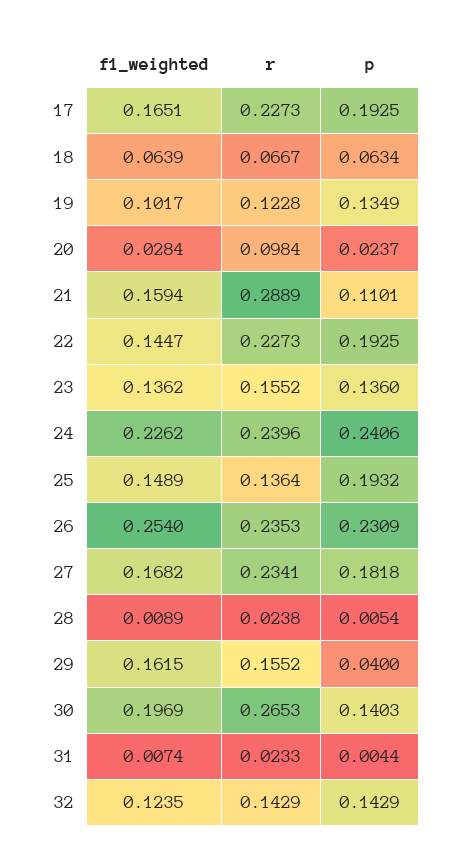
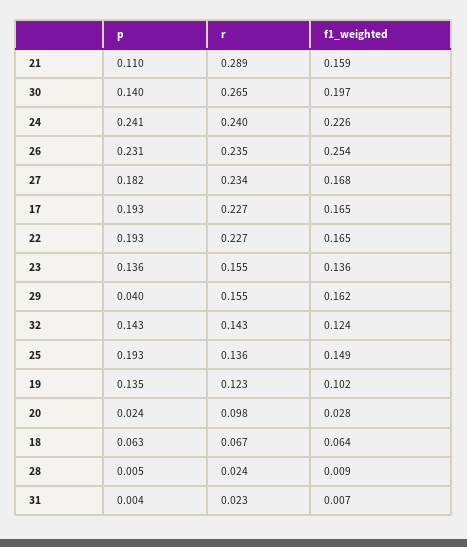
  {
    "f1_weighted": {
      "17": 0.1651,
      "18": 0.0639,
      "19": 0.1017,
      "20": 0.0284,
      "21": 0.1594,
-     "22": 0.1447,
+     "22": 0.165,
      "23": 0.1362,
      "24": 0.2262,
      "25": 0.1489,
      "26": 0.254,
      "27": 0.1682,
      "28": 0.0089,
      "29": 0.1615,
      "30": 0.1969,
      "31": 0.0074,
      "32": 0.1235
    },
    "r": {
      "17": 0.2273,
      "18": 0.0667,
      "19": 0.1228,
      "20": 0.0984,
      "21": 0.2889,
      "22": 0.2273,
      "23": 0.1552,
      "24": 0.2396,
      "25": 0.1364,
      "26": 0.2353,
      "27": 0.2341,
      "28": 0.0238,
      "29": 0.1552,
      "30": 0.2653,
      "31": 0.0233,
      "32": 0.1429
    },
    "p": {
      "17": 0.1925,
      "18": 0.0634,
      "19": 0.1349,
      "20": 0.0237,
      "21": 0.1101,
      "22": 0.1925,
      "23": 0.136,
      "24": 0.2406,
      "25": 0.1932,
      "26": 0.2309,
      "27": 0.1818,
      "28": 0.0054,
      "29": 0.04,
      "30": 0.1403,
      "31": 0.0044,
      "32": 0.1429
    }
  }

